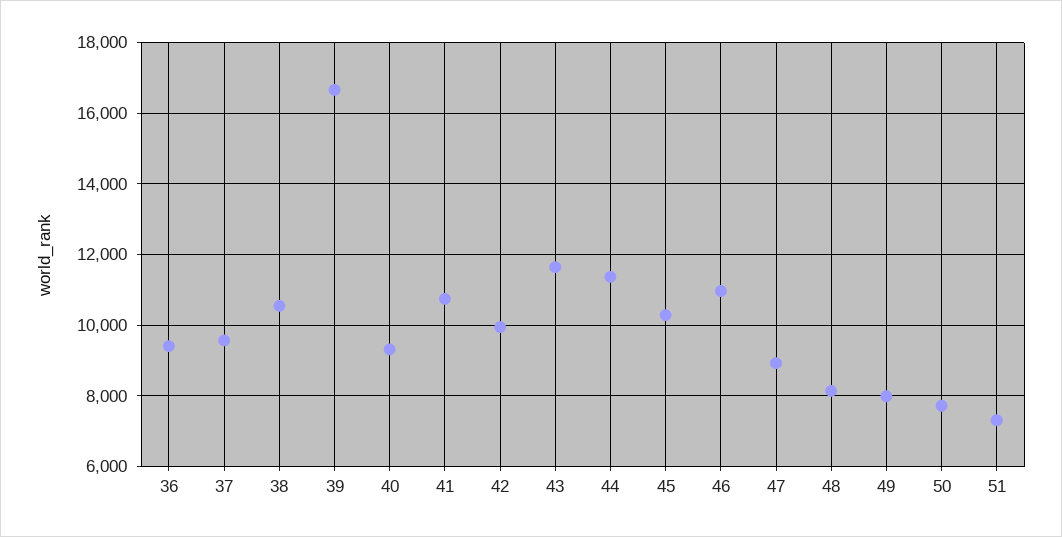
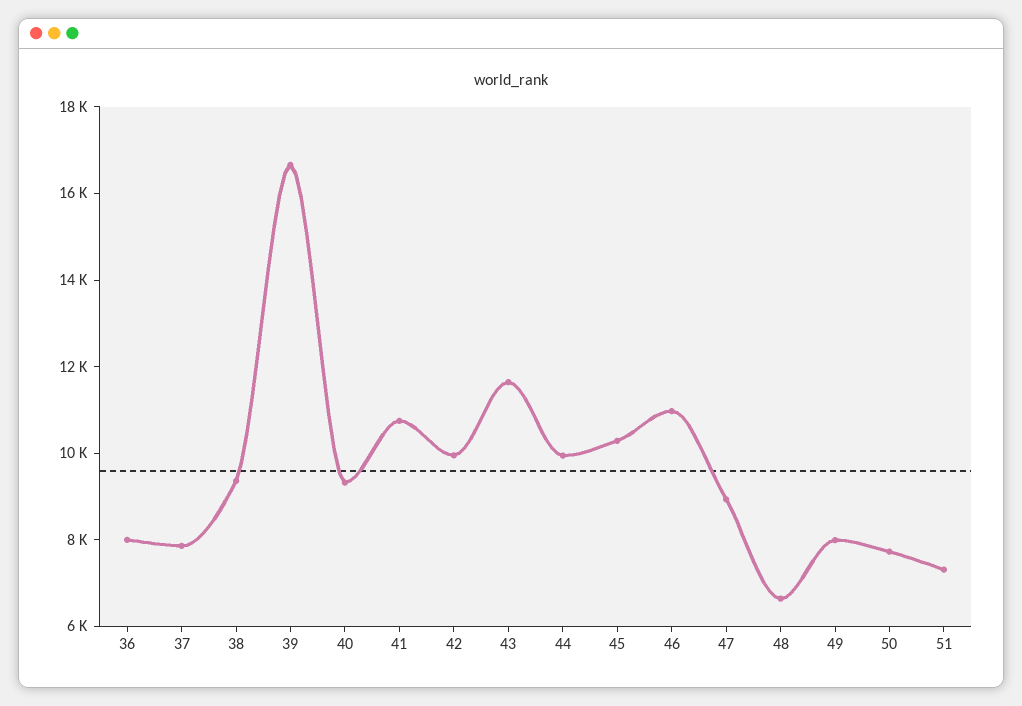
  {
-   "36": 9400,
+   "36": 8000,
-   "37": 9600,
+   "37": 8000,
-   "38": 10600,
+   "38": 9500,
    "39": 16600,
    "40": 9400,
    "41": 10800,
    "42": 10000,
    "43": 11600,
-   "44": 11400,
+   "44": 10000,
    "45": 10200,
    "46": 11000,
    "47": 9000,
-   "48": 8200,
+   "48": 6500,
    "49": 8000,
    "50": 7800,
    "51": 7400
  }

